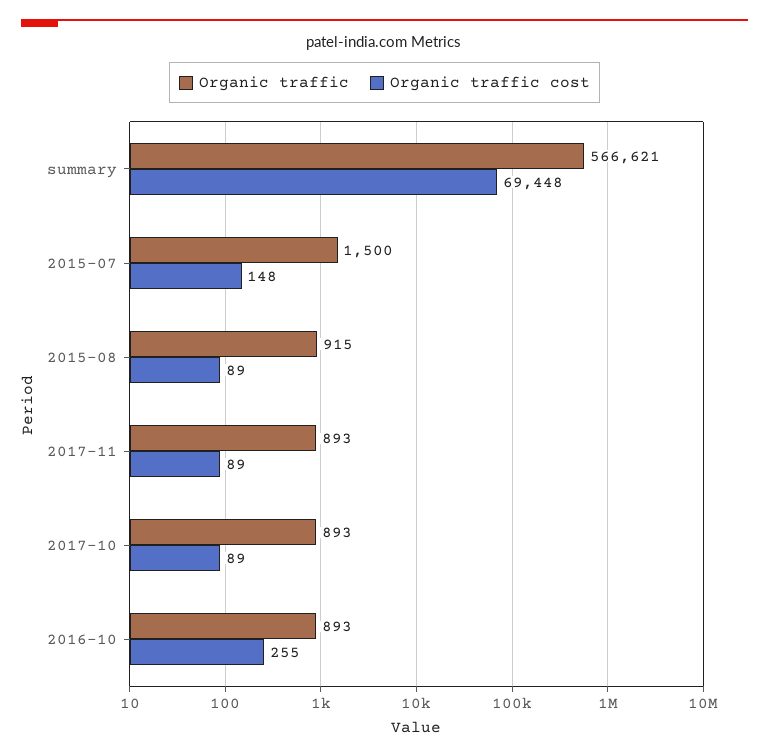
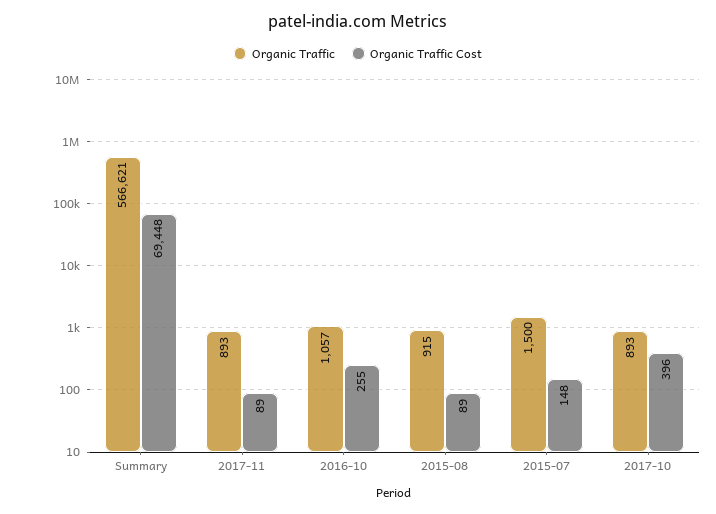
  {
    "Organic traffic": {
      "summary": 566621,
      "2015-07": 1500,
      "2015-08": 915,
      "2017-11": 893,
      "2017-10": 893,
-     "2016-10": 893
+     "2016-10": 1057
    },
    "Organic traffic cost": {
      "summary": 69448,
      "2015-07": 148,
      "2015-08": 89,
      "2017-11": 89,
-     "2017-10": 89,
+     "2017-10": 396,
      "2016-10": 255
    }
  }

